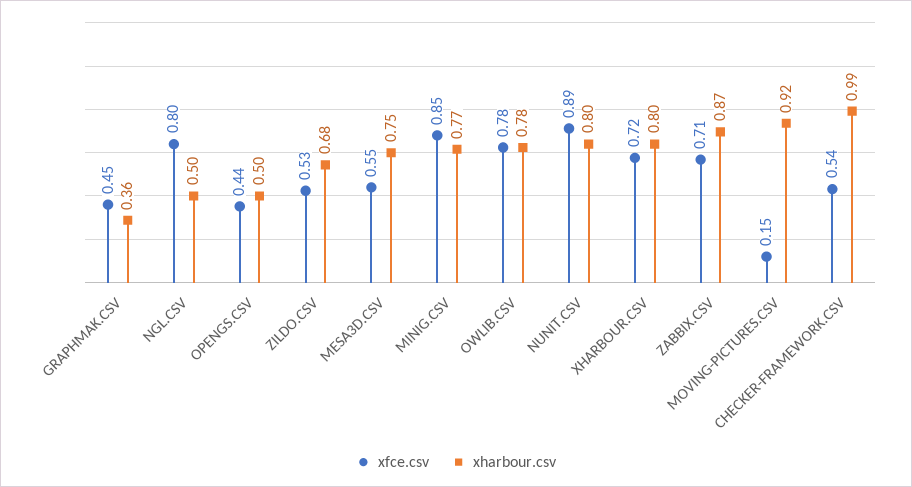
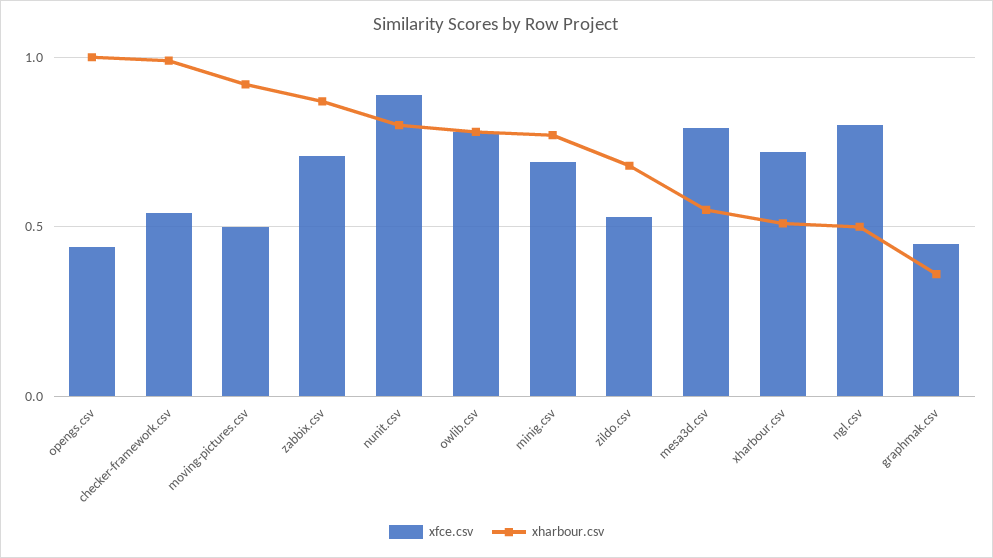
  {
    "xfce.csv": {
      "GRAPHMAK.CSV": 0.45,
      "NGL.CSV": 0.8,
      "OPENGS.CSV": 0.44,
      "ZILDO.CSV": 0.53,
-     "MESA3D.CSV": 0.55,
+     "MESA3D.CSV": 0.8,
-     "MINIG.CSV": 0.85,
+     "MINIG.CSV": 0.7,
      "OWLIB.CSV": 0.78,
      "NUNIT.CSV": 0.89,
      "XHARBOUR.CSV": 0.72,
      "ZABBIX.CSV": 0.71,
-     "MOVING-PICTURES.CSV": 0.15,
+     "MOVING-PICTURES.CSV": 0.5,
      "CHECKER-FRAMEWORK.CSV": 0.54
    },
    "xharbour.csv": {
      "GRAPHMAK.CSV": 0.36,
      "NGL.CSV": 0.5,
-     "OPENGS.CSV": 0.5,
+     "OPENGS.CSV": 1,
      "ZILDO.CSV": 0.68,
-     "MESA3D.CSV": 0.75,
+     "MESA3D.CSV": 0.55,
      "MINIG.CSV": 0.77,
      "OWLIB.CSV": 0.78,
      "NUNIT.CSV": 0.8,
-     "XHARBOUR.CSV": 0.8,
+     "XHARBOUR.CSV": 0.5,
      "ZABBIX.CSV": 0.87,
      "MOVING-PICTURES.CSV": 0.92,
      "CHECKER-FRAMEWORK.CSV": 0.99
    }
  }

